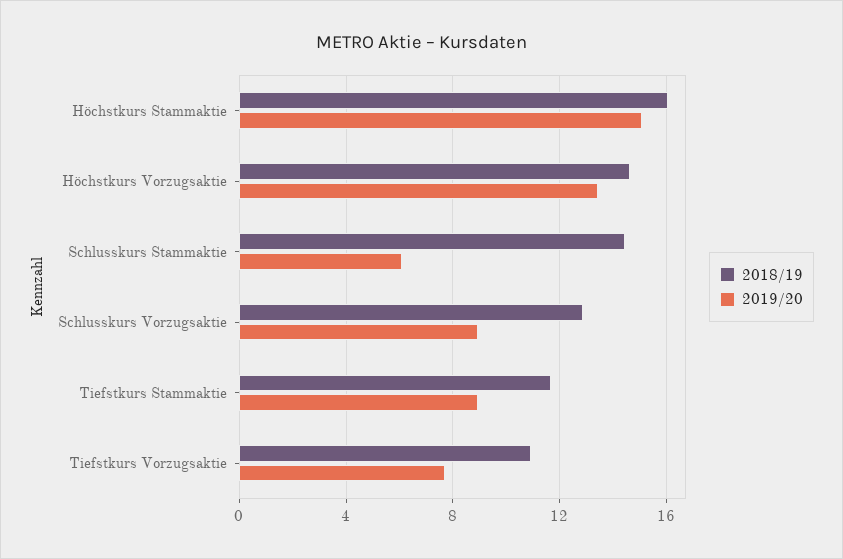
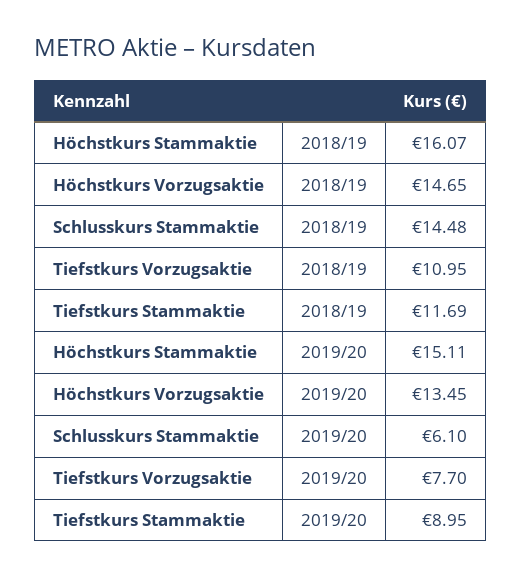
  {
    "2018/19": {
      "Höchstkurs Stammaktie": 16.07,
      "Höchstkurs Vorzugsaktie": 14.65,
      "Schlusskurs Stammaktie": 14.48,
-     "Schlusskurs Vorzugsaktie": 13,
      "Tiefstkurs Stammaktie": 11.69,
      "Tiefstkurs Vorzugsaktie": 10.95
    },
    "2019/20": {
      "Höchstkurs Stammaktie": 15.11,
      "Höchstkurs Vorzugsaktie": 13.45,
      "Schlusskurs Stammaktie": 6.1,
-     "Schlusskurs Vorzugsaktie": 9,
      "Tiefstkurs Stammaktie": 8.95,
      "Tiefstkurs Vorzugsaktie": 7.7
    }
  }

